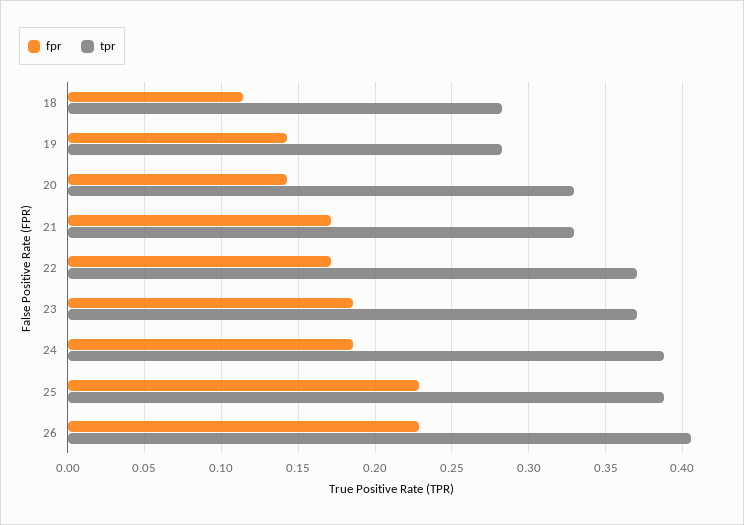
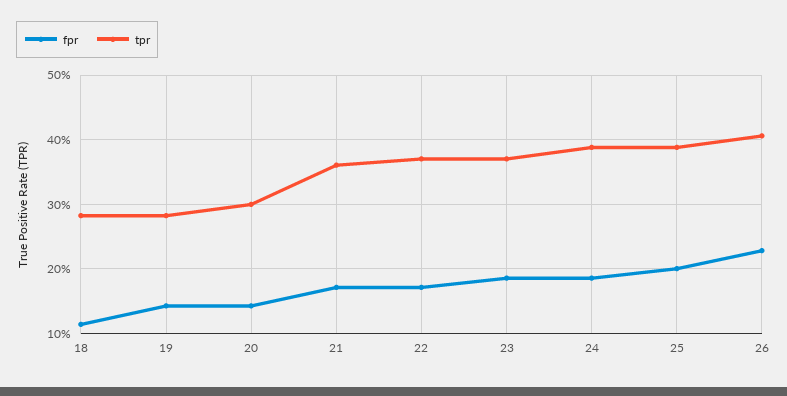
  {
    "fpr": {
      "18": 0.115,
      "19": 0.145,
      "20": 0.145,
      "21": 0.17,
      "22": 0.17,
      "23": 0.185,
      "24": 0.185,
-     "25": 0.23,
+     "25": 0.2,
      "26": 0.23
    },
    "tpr": {
      "18": 0.28,
      "19": 0.28,
-     "20": 0.33,
+     "20": 0.3,
-     "21": 0.33,
+     "21": 0.36,
      "22": 0.37,
      "23": 0.37,
      "24": 0.39,
      "25": 0.39,
      "26": 0.405
    }
  }

